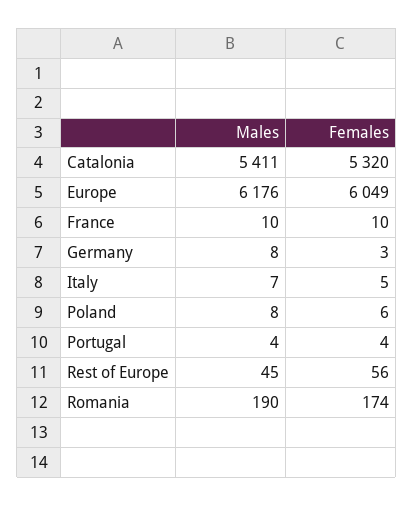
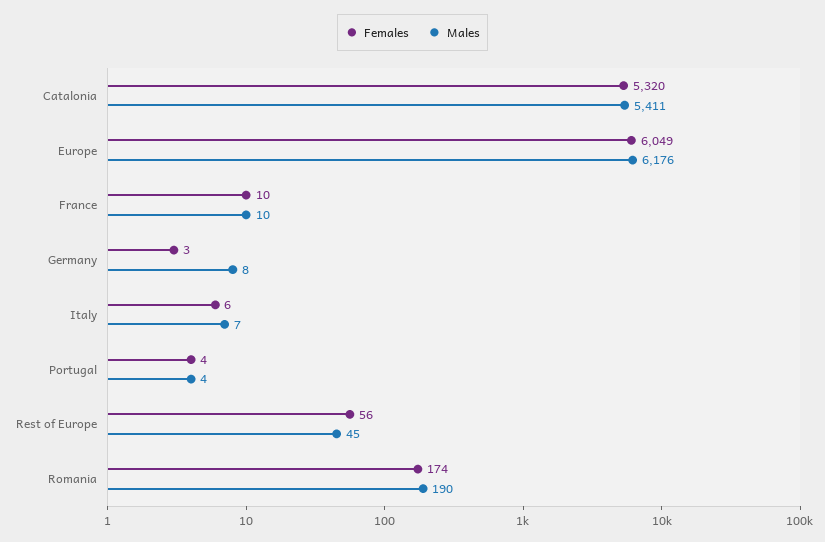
  {
    "Males": {
      "Catalonia": 5411,
      "Europe": 6176,
      "France": 10,
      "Germany": 8,
      "Italy": 7,
-     "Poland": 8,
      "Portugal": 4,
      "Rest of Europe": 45,
      "Romania": 190
    },
    "Females": {
      "Catalonia": 5320,
      "Europe": 6049,
      "France": 10,
      "Germany": 3,
-     "Italy": 5,
+     "Italy": 6,
-     "Poland": 6,
      "Portugal": 4,
      "Rest of Europe": 56,
      "Romania": 174
    }
  }

